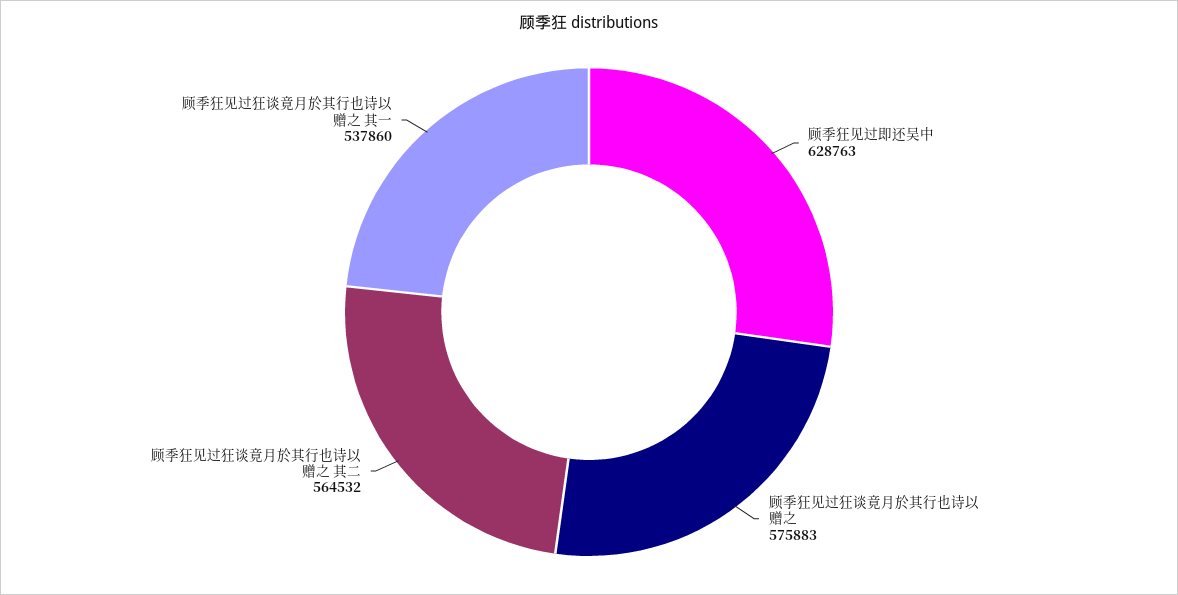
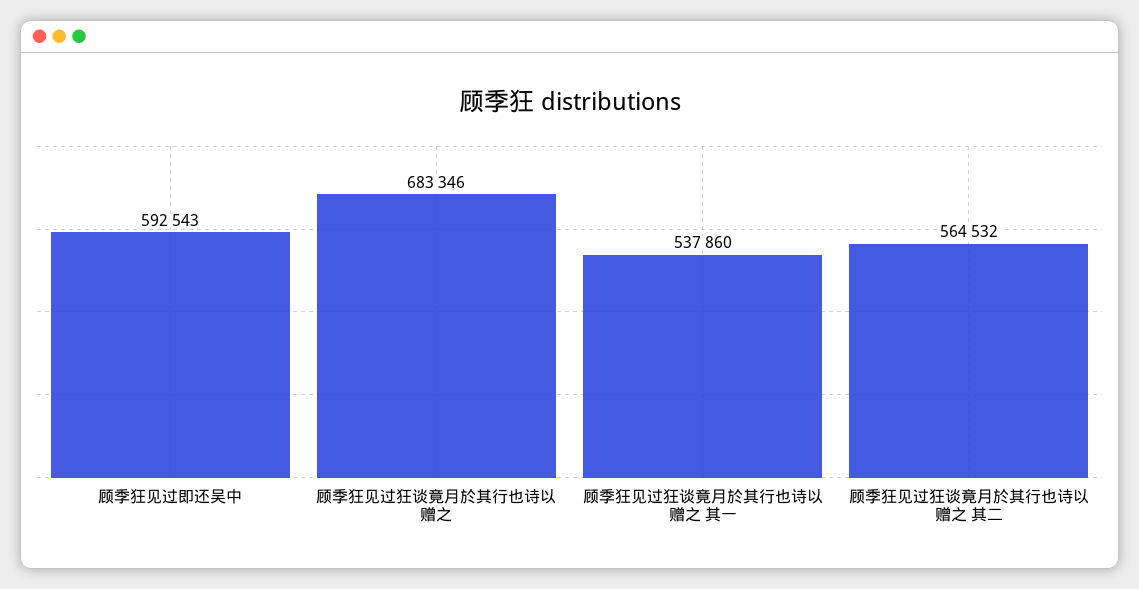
  {
-   "顾季狂见过即还吴中": 628763,
+   "顾季狂见过即还吴中": 592543,
-   "顾季狂见过狂谈竟月於其行也诗以赠之": 575883,
+   "顾季狂见过狂谈竟月於其行也诗以赠之": 683346,
    "顾季狂见过狂谈竟月於其行也诗以赠之 其二": 564532,
    "顾季狂见过狂谈竟月於其行也诗以赠之 其一": 537860
  }

